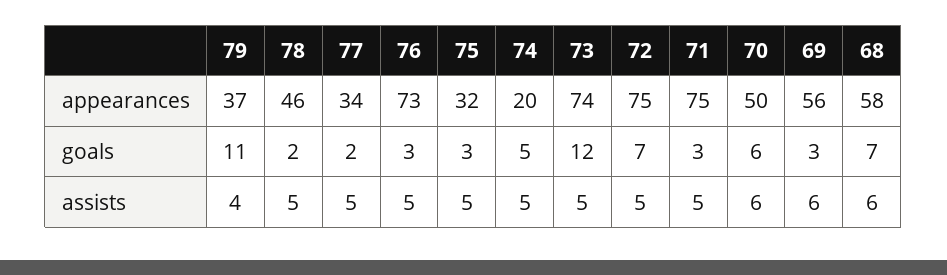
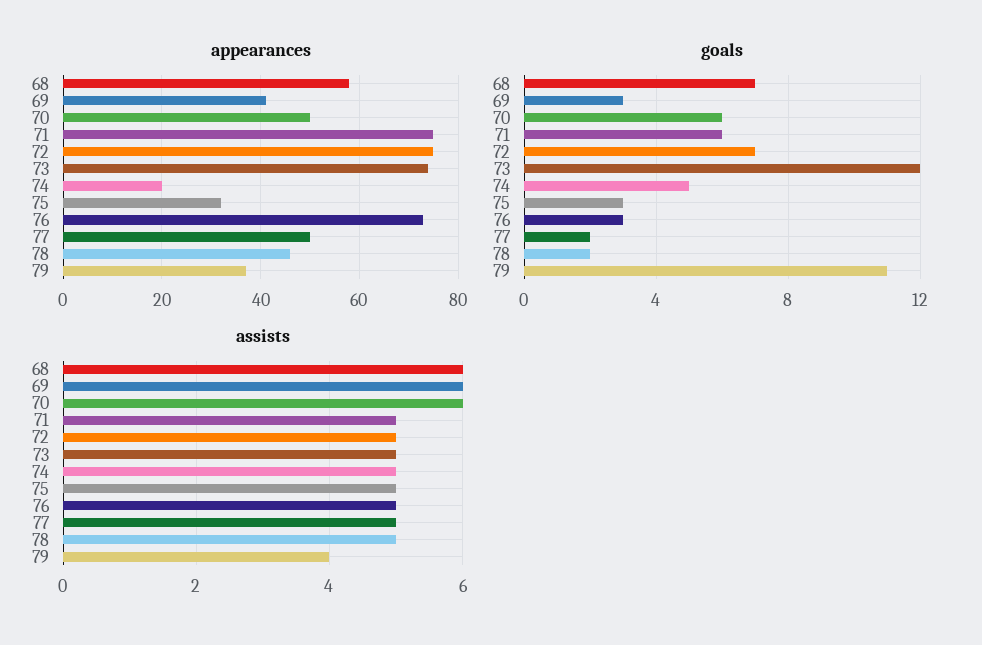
  {
    "appearances": {
      "79": 37,
      "78": 46,
-     "77": 34,
+     "77": 50,
      "76": 73,
      "75": 32,
      "74": 20,
      "73": 74,
      "72": 75,
      "71": 75,
      "70": 50,
-     "69": 56,
+     "69": 40,
      "68": 58
    },
    "goals": {
      "79": 11,
      "78": 2,
      "77": 2,
      "76": 3,
      "75": 3,
      "74": 5,
      "73": 12,
      "72": 7,
-     "71": 3,
+     "71": 6,
      "70": 6,
      "69": 3,
      "68": 7
    },
    "assists": {
      "79": 4,
      "78": 5,
      "77": 5,
      "76": 5,
      "75": 5,
      "74": 5,
      "73": 5,
      "72": 5,
      "71": 5,
      "70": 6,
      "69": 6,
      "68": 6
    }
  }

